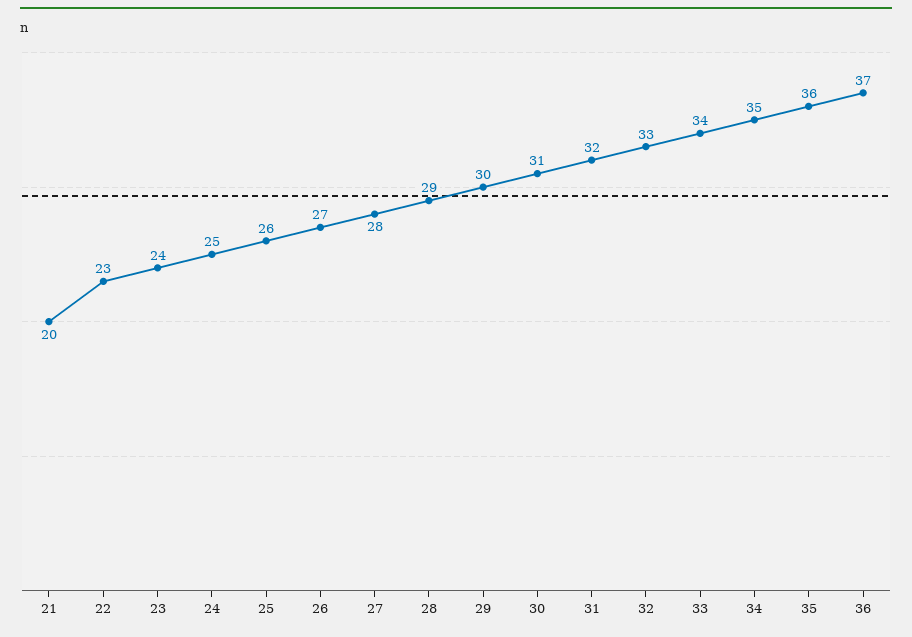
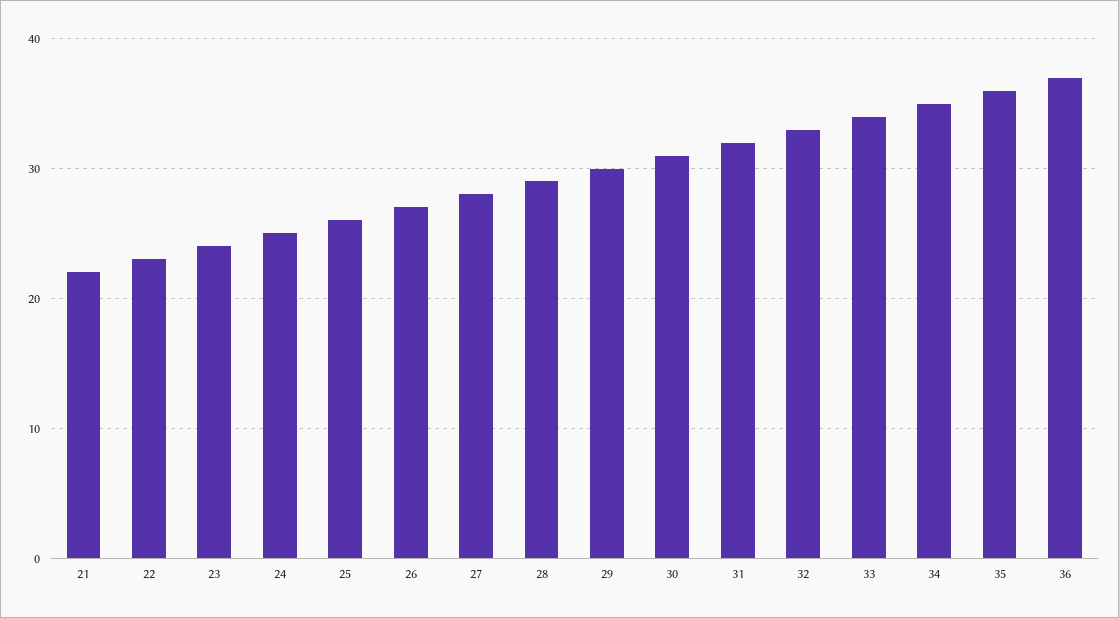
  {
-   "21": 20,
+   "21": 22,
    "22": 23,
    "23": 24,
    "24": 25,
    "25": 26,
    "26": 27,
    "27": 28,
    "28": 29,
    "29": 30,
    "30": 31,
    "31": 32,
    "32": 33,
    "33": 34,
    "34": 35,
    "35": 36,
    "36": 37
  }

